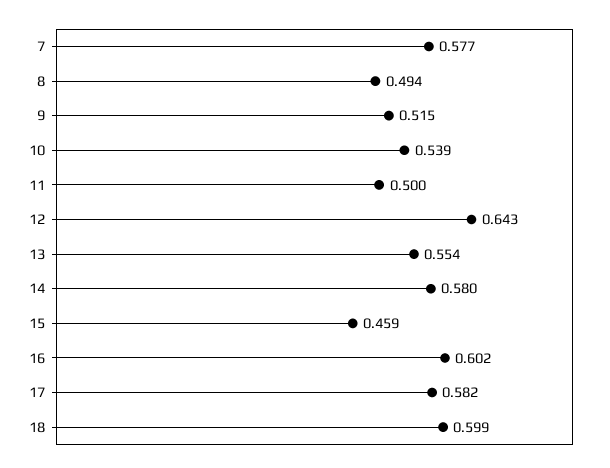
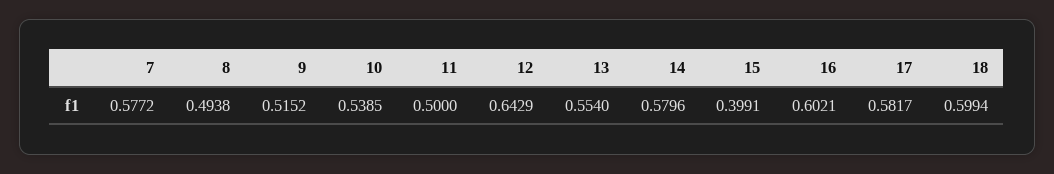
  {
    "7": 0.5772,
    "8": 0.4938,
    "9": 0.5152,
    "10": 0.5385,
    "11": 0.5,
    "12": 0.6429,
    "13": 0.554,
    "14": 0.5796,
-   "15": 0.459,
+   "15": 0.3991,
    "16": 0.6021,
    "17": 0.5817,
    "18": 0.5994
  }

